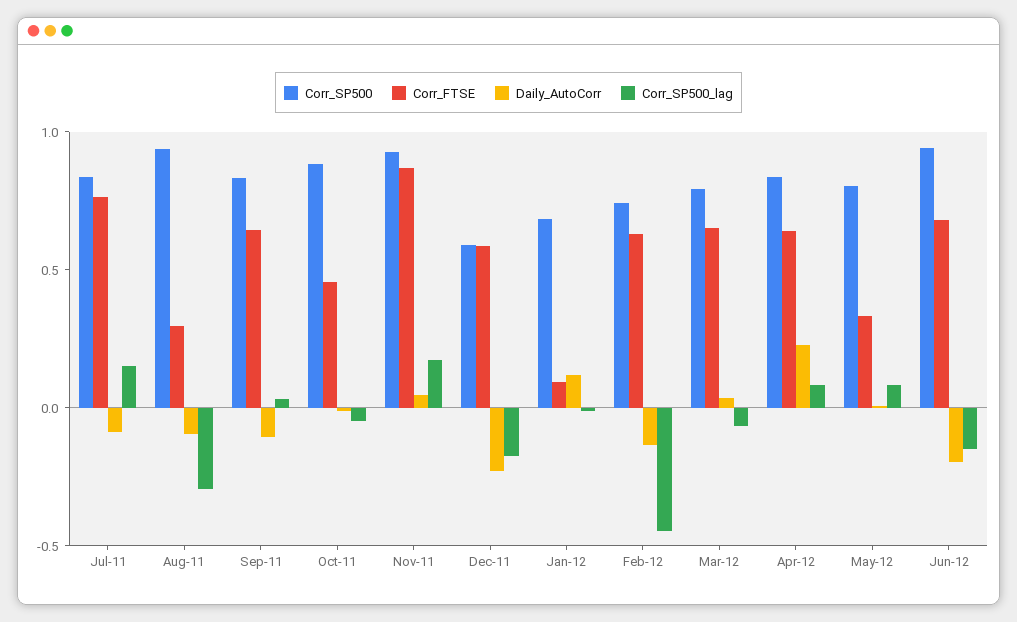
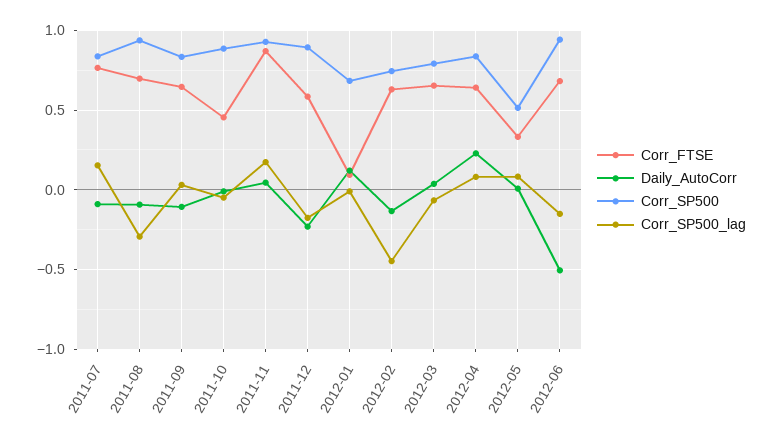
  {
    "Corr_SP500": {
      "Jul-11": 0.85,
      "Aug-11": 0.95,
      "Sep-11": 0.85,
      "Oct-11": 0.9,
      "Nov-11": 0.95,
-     "Dec-11": 0.6,
+     "Dec-11": 0.9,
      "Jan-12": 0.7,
      "Feb-12": 0.75,
      "Mar-12": 0.8,
      "Apr-12": 0.85,
-     "May-12": 0.8,
+     "May-12": 0.5,
      "Jun-12": 0.95
    },
    "Corr_FTSE": {
      "Jul-11": 0.75,
-     "Aug-11": 0.3,
+     "Aug-11": 0.7,
      "Sep-11": 0.65,
      "Oct-11": 0.45,
      "Nov-11": 0.85,
      "Dec-11": 0.6,
      "Jan-12": 0.1,
      "Feb-12": 0.65,
      "Mar-12": 0.65,
      "Apr-12": 0.65,
      "May-12": 0.35,
      "Jun-12": 0.7
    },
    "Daily_AutoCorr": {
      "Jul-11": -0.1,
      "Aug-11": -0.1,
      "Sep-11": -0.1,
      "Oct-11": 0,
      "Nov-11": 0.05,
      "Dec-11": -0.25,
      "Jan-12": 0.1,
      "Feb-12": -0.15,
      "Mar-12": 0.05,
      "Apr-12": 0.25,
      "May-12": 0,
-     "Jun-12": -0.2
+     "Jun-12": -0.5
    },
    "Corr_SP500_lag": {
      "Jul-11": 0.15,
      "Aug-11": -0.3,
      "Sep-11": 0.05,
      "Oct-11": -0.05,
      "Nov-11": 0.15,
      "Dec-11": -0.2,
      "Jan-12": 0,
      "Feb-12": -0.45,
      "Mar-12": -0.05,
      "Apr-12": 0.1,
      "May-12": 0.1,
      "Jun-12": -0.15
    }
  }

